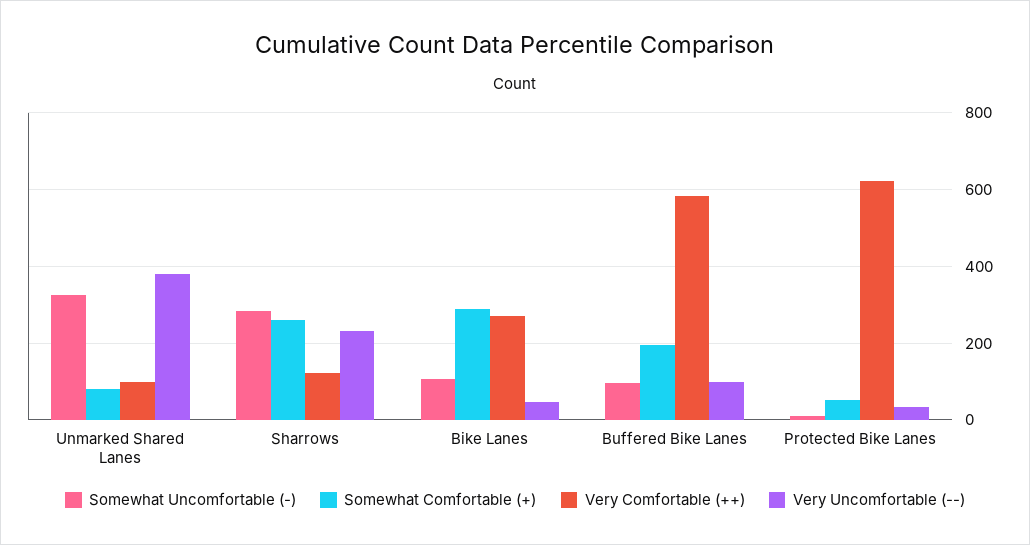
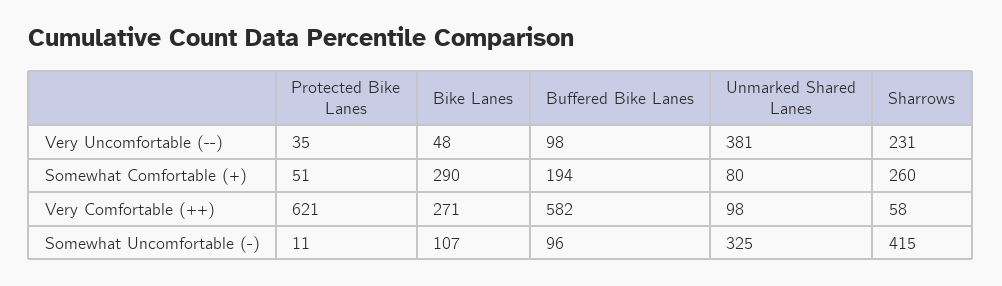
  {
    "Somewhat Uncomfortable (-)": {
      "Unmarked Shared Lanes": 325,
-     "Sharrows": 280,
+     "Sharrows": 415,
      "Bike Lanes": 107,
      "Buffered Bike Lanes": 96,
      "Protected Bike Lanes": 11
    },
    "Somewhat Comfortable (+)": {
      "Unmarked Shared Lanes": 80,
      "Sharrows": 260,
      "Bike Lanes": 290,
      "Buffered Bike Lanes": 194,
      "Protected Bike Lanes": 51
    },
    "Very Comfortable (++)": {
      "Unmarked Shared Lanes": 98,
-     "Sharrows": 120,
+     "Sharrows": 58,
      "Bike Lanes": 271,
      "Buffered Bike Lanes": 582,
      "Protected Bike Lanes": 621
    },
    "Very Uncomfortable (--)": {
      "Unmarked Shared Lanes": 381,
      "Sharrows": 231,
      "Bike Lanes": 48,
      "Buffered Bike Lanes": 98,
      "Protected Bike Lanes": 35
    }
  }

